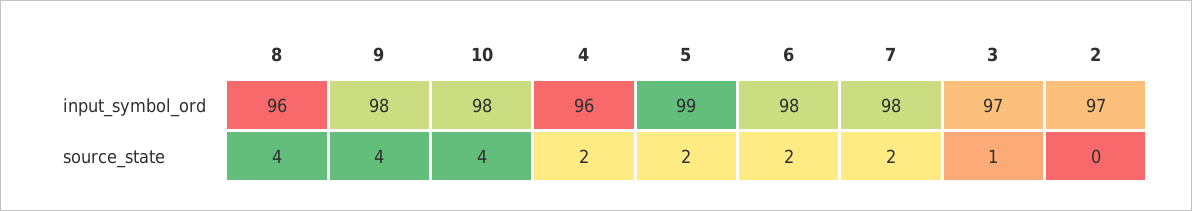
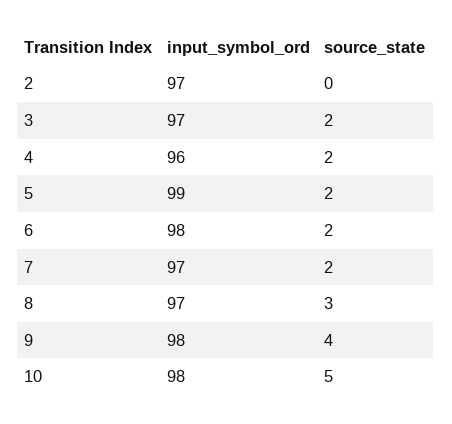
  {
    "8": {
-     "input_symbol_ord": 96,
+     "input_symbol_ord": 97,
-     "source_state": 4
+     "source_state": 3
    },
    "9": {
      "input_symbol_ord": 98,
      "source_state": 4
    },
    "10": {
      "input_symbol_ord": 98,
-     "source_state": 4
+     "source_state": 5
    },
    "4": {
      "input_symbol_ord": 96,
      "source_state": 2
    },
    "5": {
      "input_symbol_ord": 99,
      "source_state": 2
    },
    "6": {
      "input_symbol_ord": 98,
      "source_state": 2
    },
    "7": {
-     "input_symbol_ord": 98,
+     "input_symbol_ord": 97,
      "source_state": 2
    },
    "3": {
      "input_symbol_ord": 97,
-     "source_state": 1
+     "source_state": 2
    },
    "2": {
      "input_symbol_ord": 97,
      "source_state": 0
    }
  }

